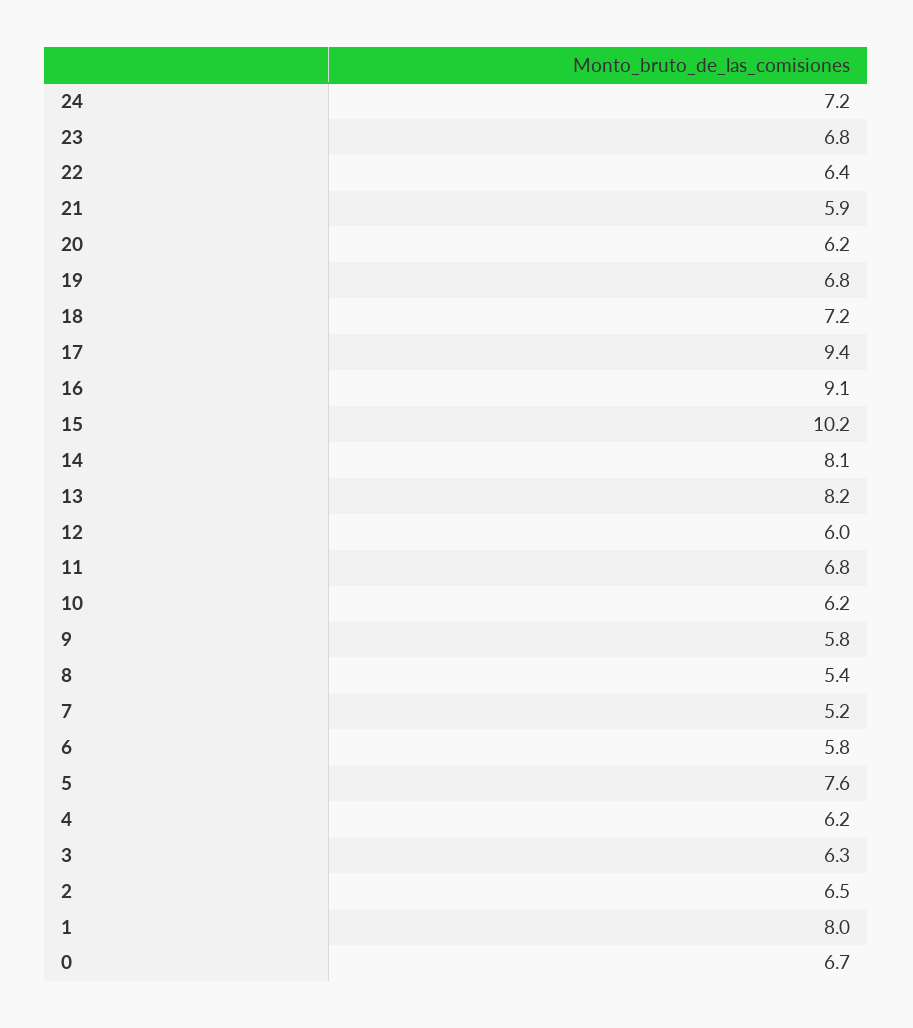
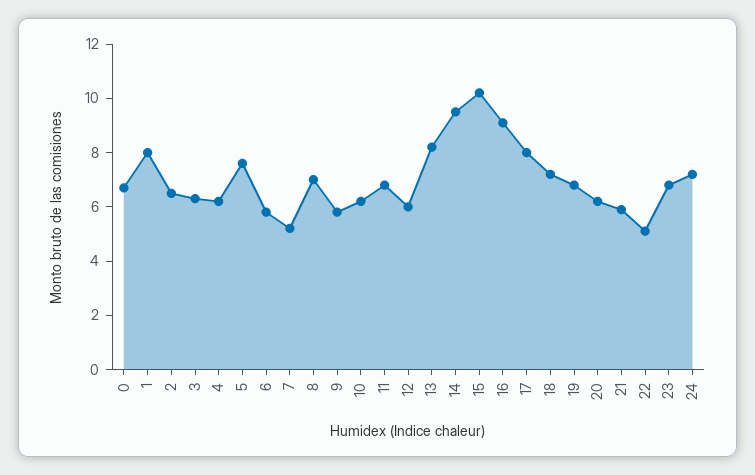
  {
    "24": 7.2,
    "23": 6.8,
-   "22": 6.4,
+   "22": 5,
    "21": 5.9,
    "20": 6.2,
    "19": 6.8,
    "18": 7.2,
-   "17": 9.4,
+   "17": 8,
    "16": 9.1,
    "15": 10.2,
-   "14": 8.1,
+   "14": 9.5,
    "13": 8.2,
    "12": 6,
    "11": 6.8,
    "10": 6.2,
    "9": 5.8,
-   "8": 5.4,
+   "8": 7,
    "7": 5.2,
    "6": 5.8,
    "5": 7.6,
    "4": 6.2,
    "3": 6.3,
    "2": 6.5,
    "1": 8,
    "0": 6.7
  }

